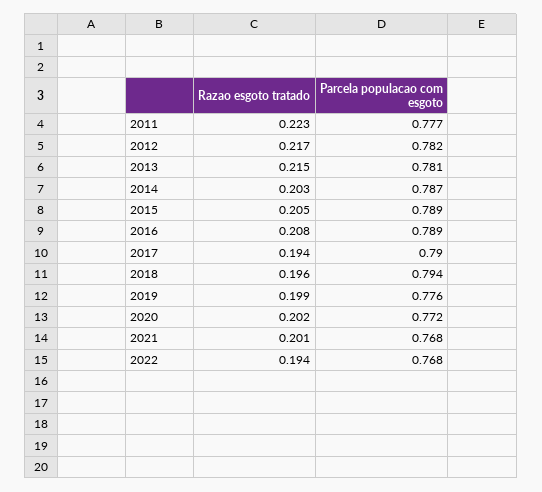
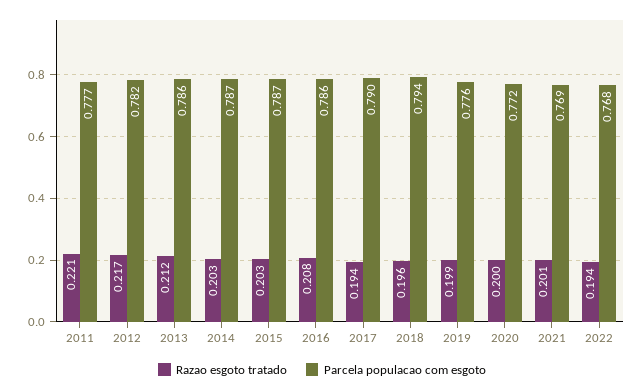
  {
    "Razao esgoto tratado": {
-     "2011": 0.223,
+     "2011": 0.221,
      "2012": 0.217,
-     "2013": 0.215,
+     "2013": 0.212,
      "2014": 0.203,
-     "2015": 0.205,
+     "2015": 0.203,
      "2016": 0.208,
      "2017": 0.194,
      "2018": 0.196,
      "2019": 0.199,
-     "2020": 0.202,
+     "2020": 0.2,
      "2021": 0.201,
      "2022": 0.194
    },
    "Parcela populacao com esgoto": {
      "2011": 0.777,
      "2012": 0.782,
-     "2013": 0.781,
+     "2013": 0.786,
      "2014": 0.787,
-     "2015": 0.789,
+     "2015": 0.787,
-     "2016": 0.789,
+     "2016": 0.786,
      "2017": 0.79,
      "2018": 0.794,
      "2019": 0.776,
      "2020": 0.772,
-     "2021": 0.768,
+     "2021": 0.769,
      "2022": 0.768
    }
  }

